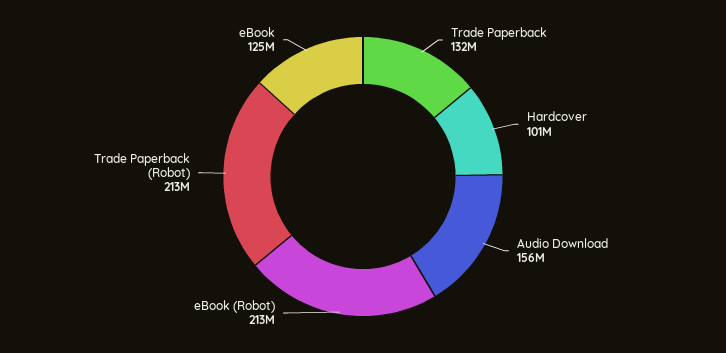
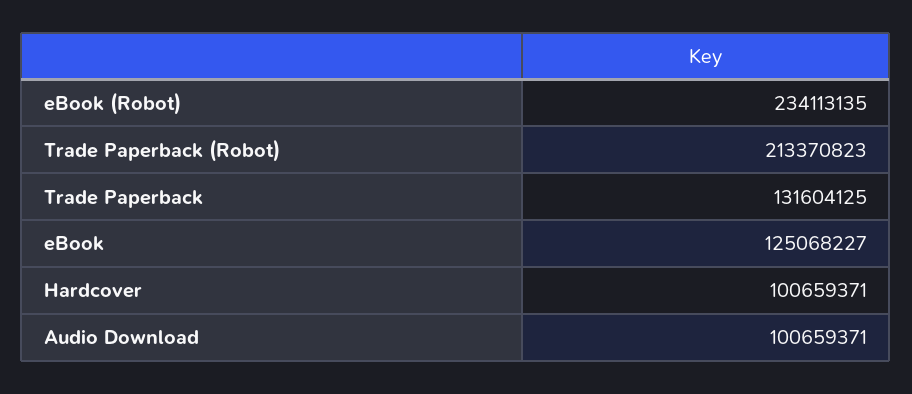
  {
    "Trade Paperback": 131604125,
    "Hardcover": 100659371,
-   "Audio Download": 156000000,
+   "Audio Download": 100659371,
-   "eBook (Robot)": 213000000,
+   "eBook (Robot)": 234113135,
    "Trade Paperback (Robot)": 213370823,
    "eBook": 125068227
  }

